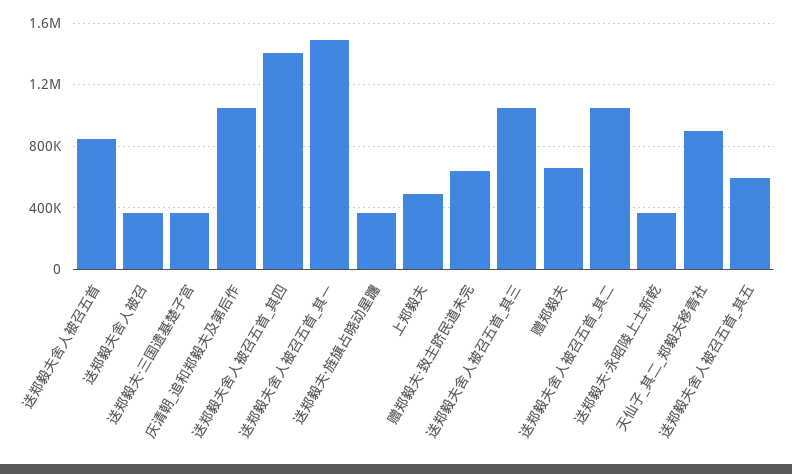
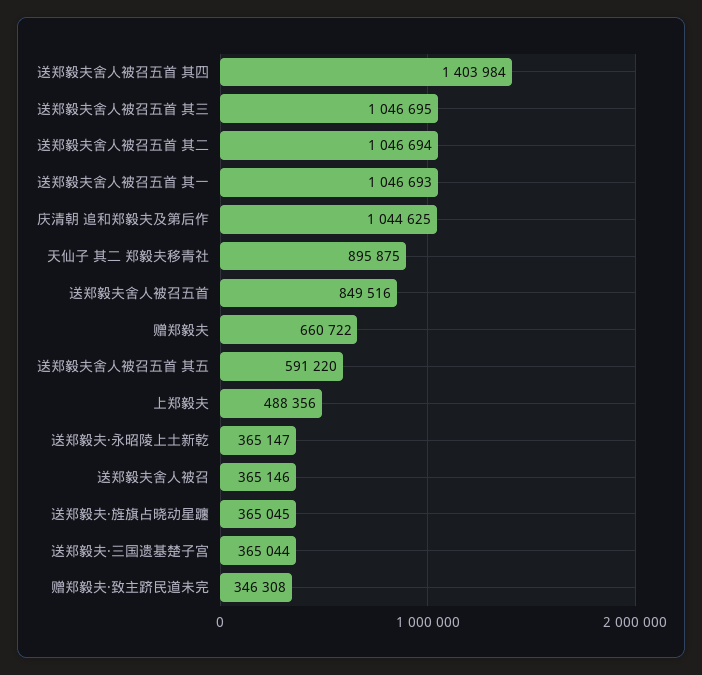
  {
    "送郑毅夫舍人被召五首": 849516,
    "送郑毅夫舍人被召": 365146,
    "送郑毅夫·三国遗基楚子宫": 365044,
    "庆清朝_追和郑毅夫及第后作": 1044625,
    "送郑毅夫舍人被召五首_其四": 1403984,
-   "送郑毅夫舍人被召五首_其一": 1500000,
+   "送郑毅夫舍人被召五首_其一": 1046693,
    "送郑毅夫·旌旗占晓动星躔": 365045,
    "上郑毅夫": 488356,
-   "赠郑毅夫·致主跻民道未完": 650000,
+   "赠郑毅夫·致主跻民道未完": 346308,
    "送郑毅夫舍人被召五首_其三": 1046695,
    "赠郑毅夫": 660722,
    "送郑毅夫舍人被召五首_其二": 1046694,
    "送郑毅夫·永昭陵上土新乾": 365147,
    "天仙子_其二_郑毅夫移青社": 895875,
    "送郑毅夫舍人被召五首_其五": 591220
  }

